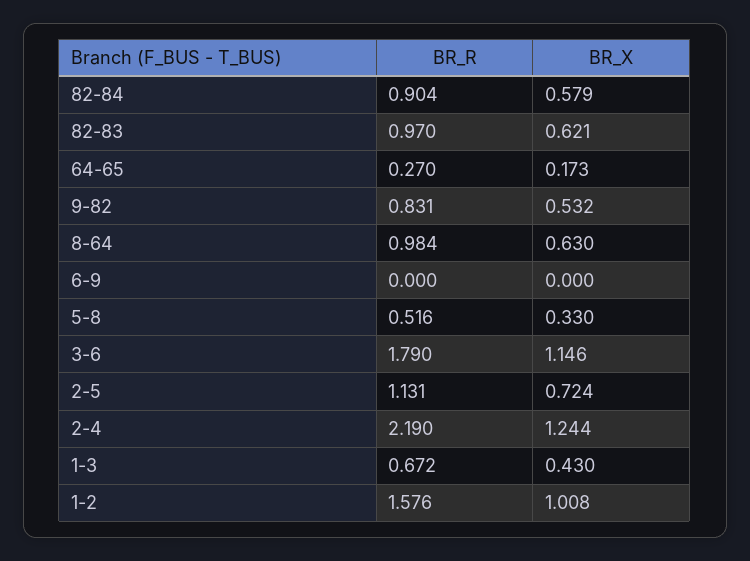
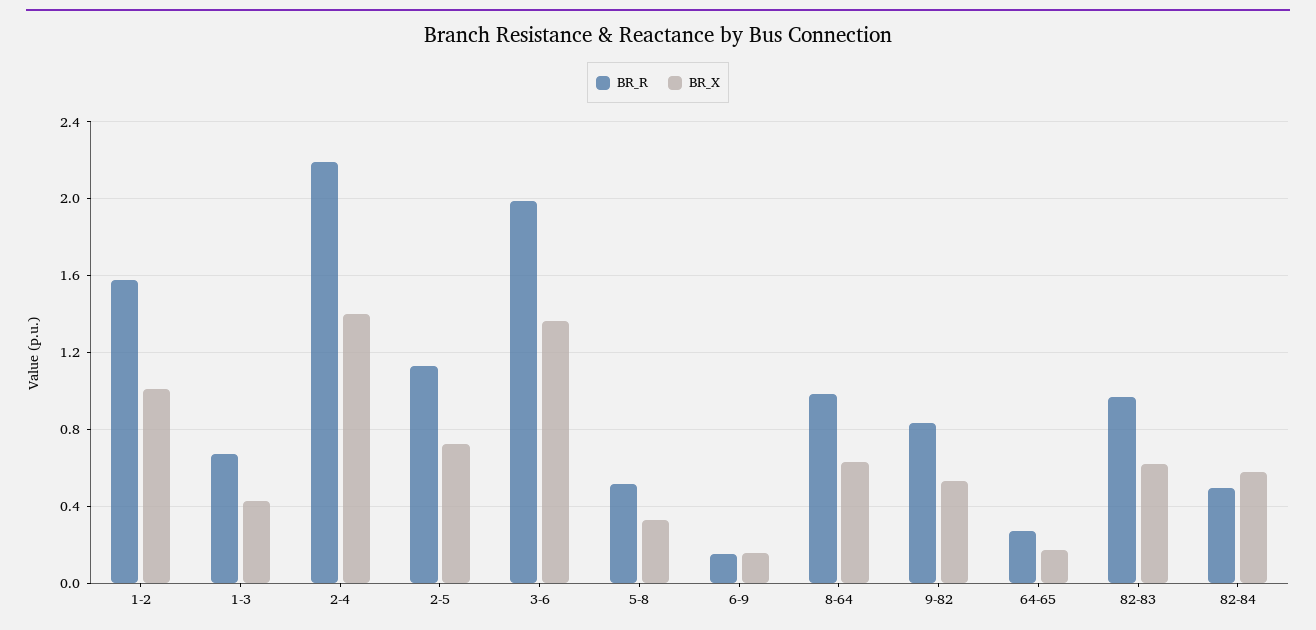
  {
    "BR_R": {
-     "82-84": 0.904,
+     "82-84": 0.5,
      "82-83": 0.97,
      "64-65": 0.27,
      "9-82": 0.831,
      "8-64": 0.984,
-     "6-9": 0,
+     "6-9": 0.15,
      "5-8": 0.516,
-     "3-6": 1.79,
+     "3-6": 2,
      "2-5": 1.131,
      "2-4": 2.19,
      "1-3": 0.672,
      "1-2": 1.576
    },
    "BR_X": {
      "82-84": 0.579,
      "82-83": 0.621,
      "64-65": 0.173,
      "9-82": 0.532,
      "8-64": 0.63,
-     "6-9": 0,
+     "6-9": 0.15,
      "5-8": 0.33,
-     "3-6": 1.146,
+     "3-6": 1.35,
      "2-5": 0.724,
-     "2-4": 1.244,
+     "2-4": 1.4,
      "1-3": 0.43,
      "1-2": 1.008
    }
  }

